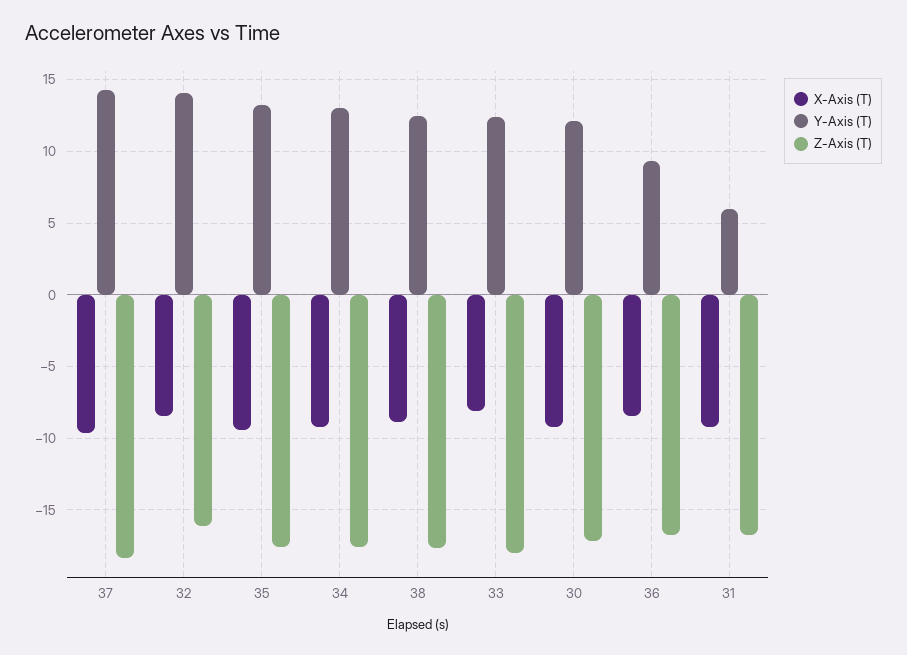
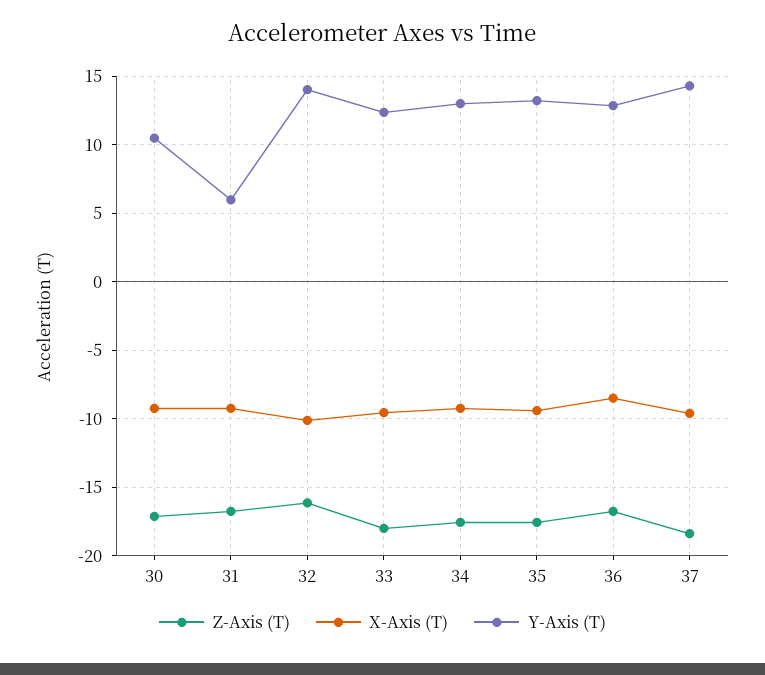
  {
    "X-Axis (T)": {
      "37": -9.5,
-     "32": -8.5,
+     "32": -10,
      "35": -9.5,
      "34": -9,
-     "38": -9,
-     "33": -8,
+     "33": -9.5,
      "30": -9,
      "36": -8.5,
      "31": -9
    },
    "Y-Axis (T)": {
      "37": 14.5,
      "32": 14,
      "35": 13,
      "34": 13,
-     "38": 12.5,
      "33": 12.5,
-     "30": 12,
+     "30": 10.5,
-     "36": 9.5,
+     "36": 13,
      "31": 6
    },
    "Z-Axis (T)": {
      "37": -18.5,
      "32": -16,
      "35": -17.5,
      "34": -17.5,
-     "38": -17.5,
      "33": -18,
      "30": -17,
      "36": -17,
      "31": -17
    }
  }

